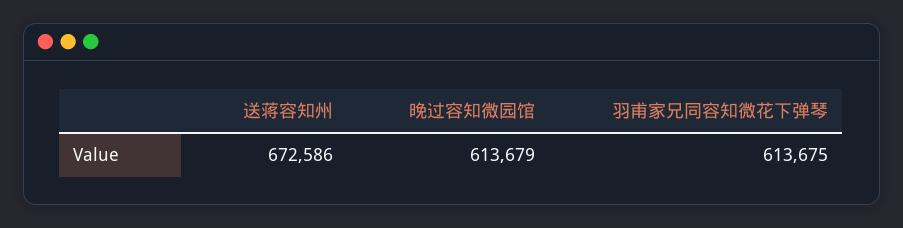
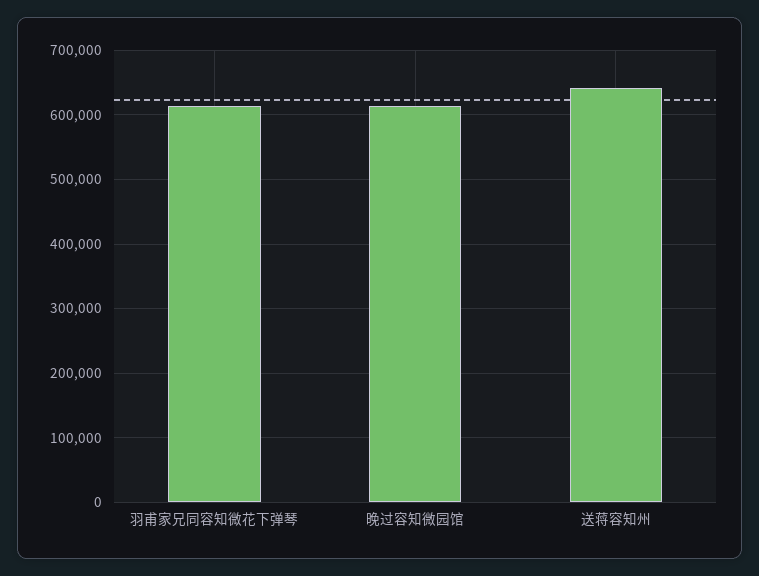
  {
-   "送蒋容知州": 672586,
+   "送蒋容知州": 640000,
    "晚过容知微园馆": 613679,
    "羽甫家兄同容知微花下弹琴": 613675
  }

